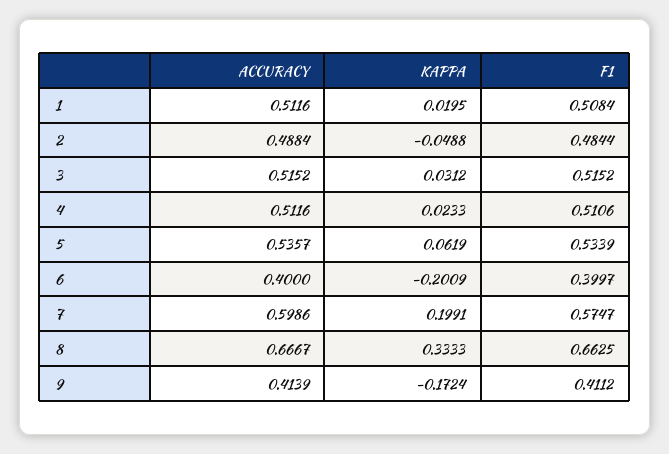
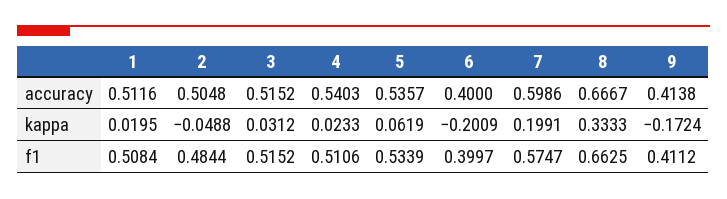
  {
    "ACCURACY": {
      "1": 0.5116,
-     "2": 0.4884,
+     "2": 0.5048,
      "3": 0.5152,
-     "4": 0.5116,
+     "4": 0.5403,
      "5": 0.5357,
      "6": 0.4,
      "7": 0.5986,
      "8": 0.6667,
-     "9": 0.4139
+     "9": 0.4138
    },
    "KAPPA": {
      "1": 0.0195,
      "2": -0.0488,
      "3": 0.0312,
      "4": 0.0233,
      "5": 0.0619,
      "6": -0.2009,
      "7": 0.1991,
      "8": 0.3333,
      "9": -0.1724
    },
    "F1": {
      "1": 0.5084,
      "2": 0.4844,
      "3": 0.5152,
      "4": 0.5106,
      "5": 0.5339,
      "6": 0.3997,
      "7": 0.5747,
      "8": 0.6625,
      "9": 0.4112
    }
  }

